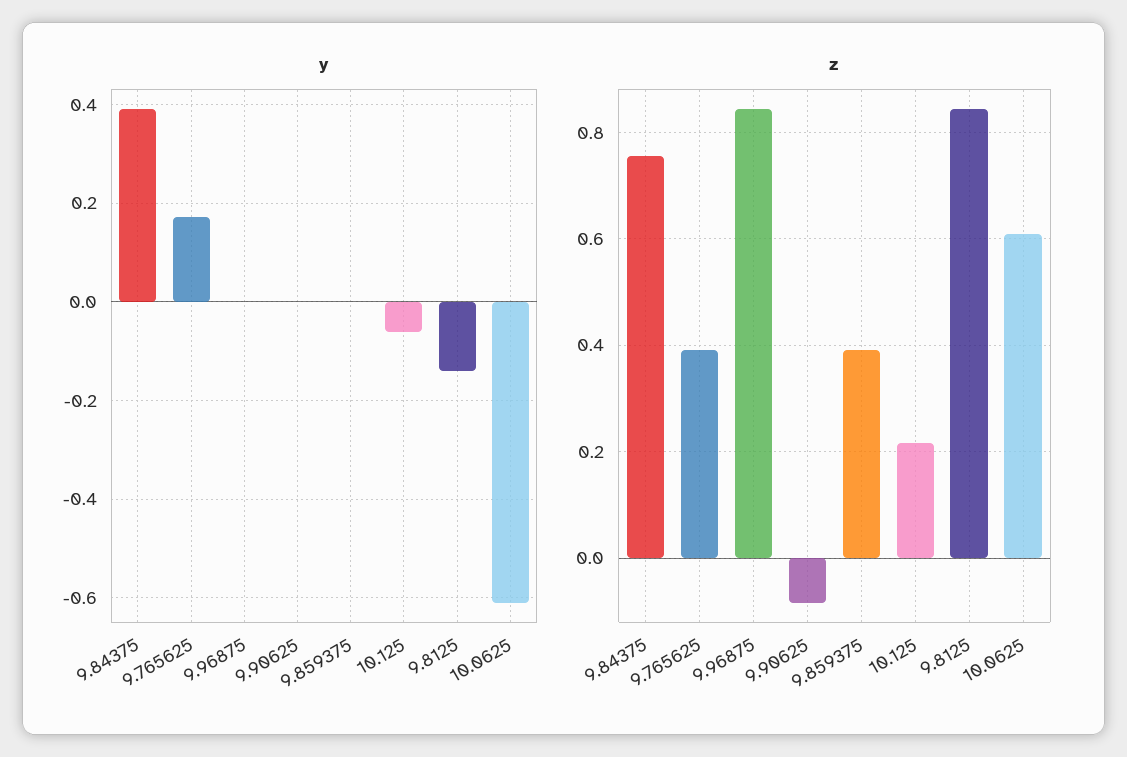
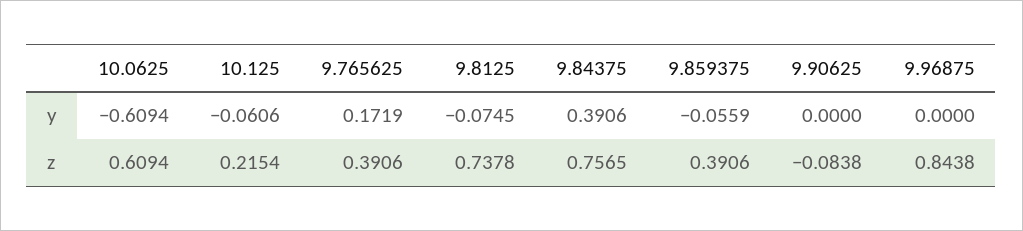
  {
    "y": {
      "9.84375": 0.3906,
      "9.765625": 0.1719,
      "9.96875": 0,
      "9.90625": 0,
-     "9.859375": 0,
+     "9.859375": -0.0559,
      "10.125": -0.0606,
-     "9.8125": -0.14,
+     "9.8125": -0.0745,
      "10.0625": -0.6094
    },
    "z": {
      "9.84375": 0.7565,
      "9.765625": 0.3906,
      "9.96875": 0.8438,
      "9.90625": -0.0838,
      "9.859375": 0.3906,
      "10.125": 0.2154,
-     "9.8125": 0.84,
+     "9.8125": 0.7378,
      "10.0625": 0.6094
    }
  }

